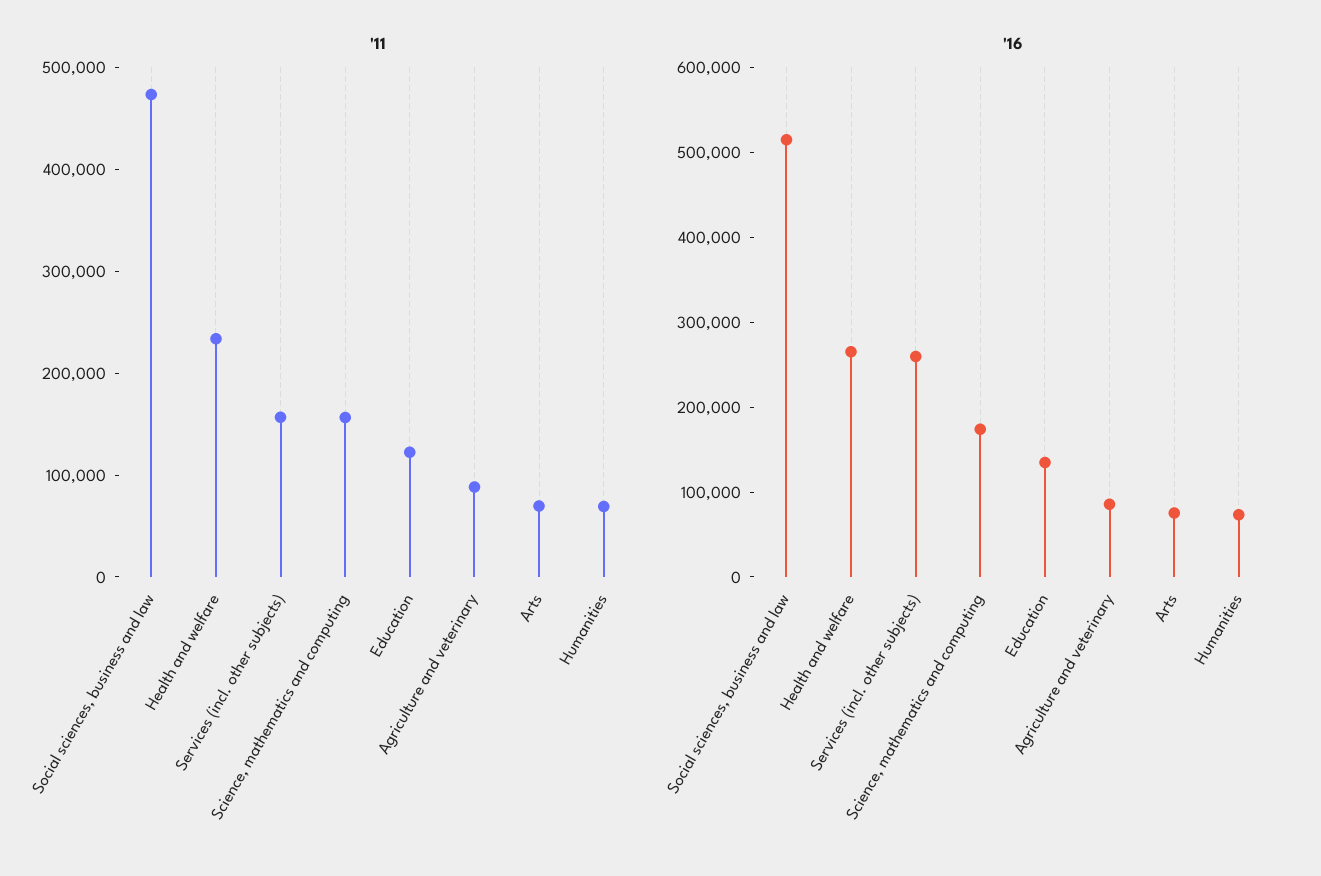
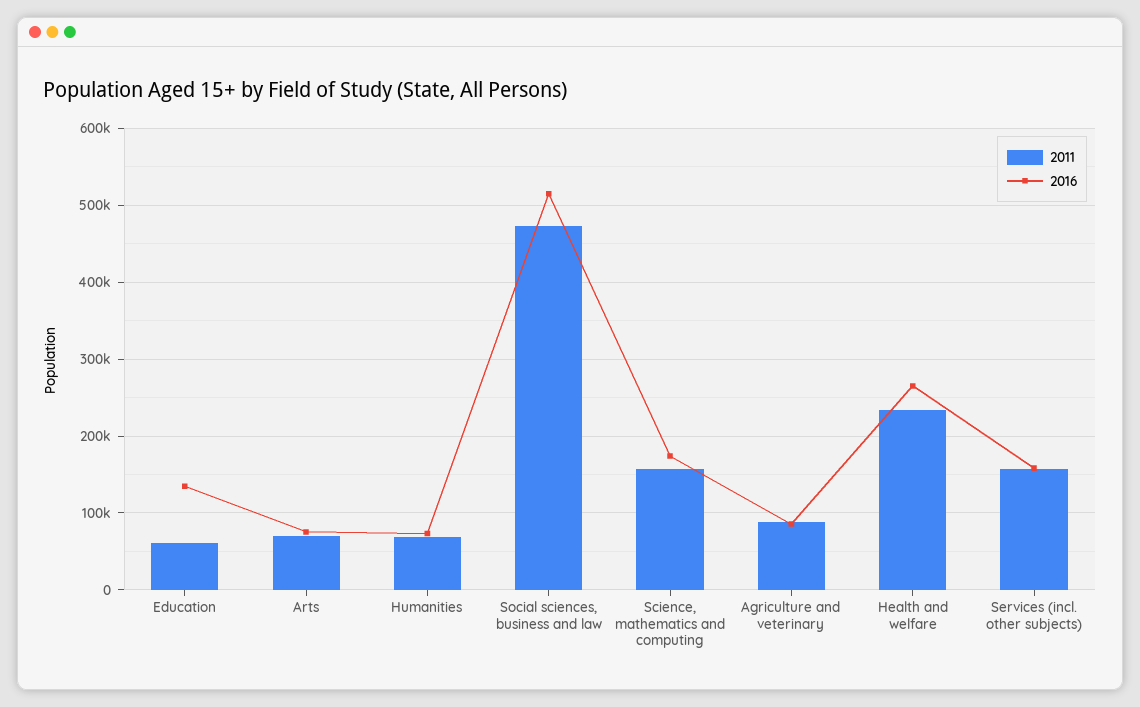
  {
    "'11": {
      "Social sciences, business and law": 470000,
      "Health and welfare": 230000,
      "Services (incl. other subjects)": 160000,
      "Science, mathematics and computing": 160000,
-     "Education": 120000,
+     "Education": 60000,
      "Agriculture and veterinary": 90000,
      "Arts": 70000,
      "Humanities": 70000
    },
    "'16": {
      "Social sciences, business and law": 510000,
      "Health and welfare": 270000,
-     "Services (incl. other subjects)": 260000,
+     "Services (incl. other subjects)": 160000,
      "Science, mathematics and computing": 170000,
      "Education": 130000,
      "Agriculture and veterinary": 90000,
      "Arts": 80000,
      "Humanities": 70000
    }
  }

